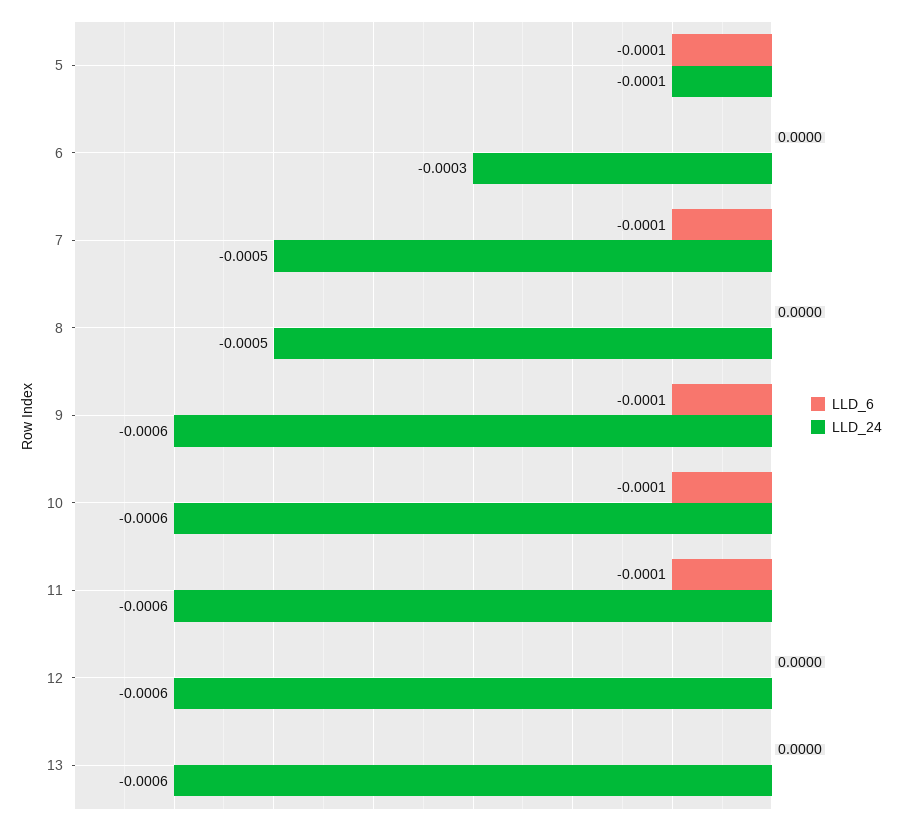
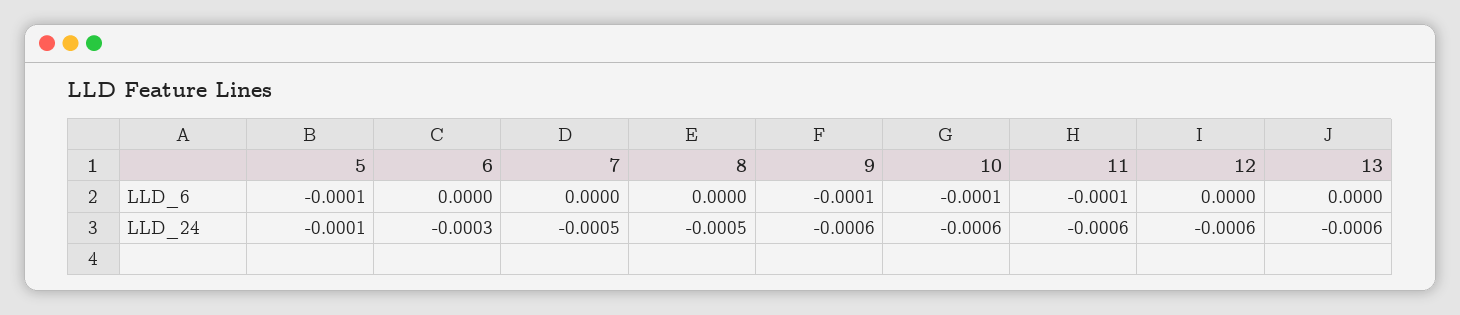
  {
    "LLD_6": {
      "5": -0.0001,
      "6": 0,
-     "7": -0.0001,
+     "7": 0,
      "8": 0,
      "9": -0.0001,
      "10": -0.0001,
      "11": -0.0001,
      "12": 0,
      "13": 0
    },
    "LLD_24": {
      "5": -0.0001,
      "6": -0.0003,
      "7": -0.0005,
      "8": -0.0005,
      "9": -0.0006,
      "10": -0.0006,
      "11": -0.0006,
      "12": -0.0006,
      "13": -0.0006
    }
  }

